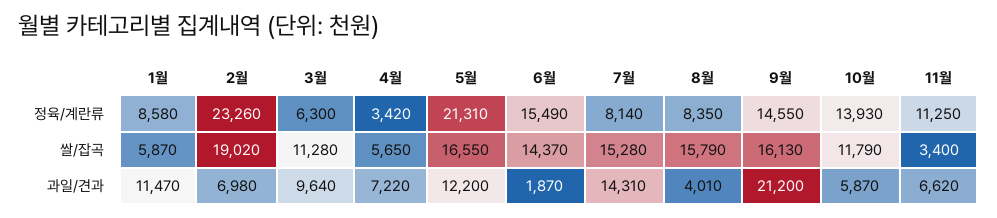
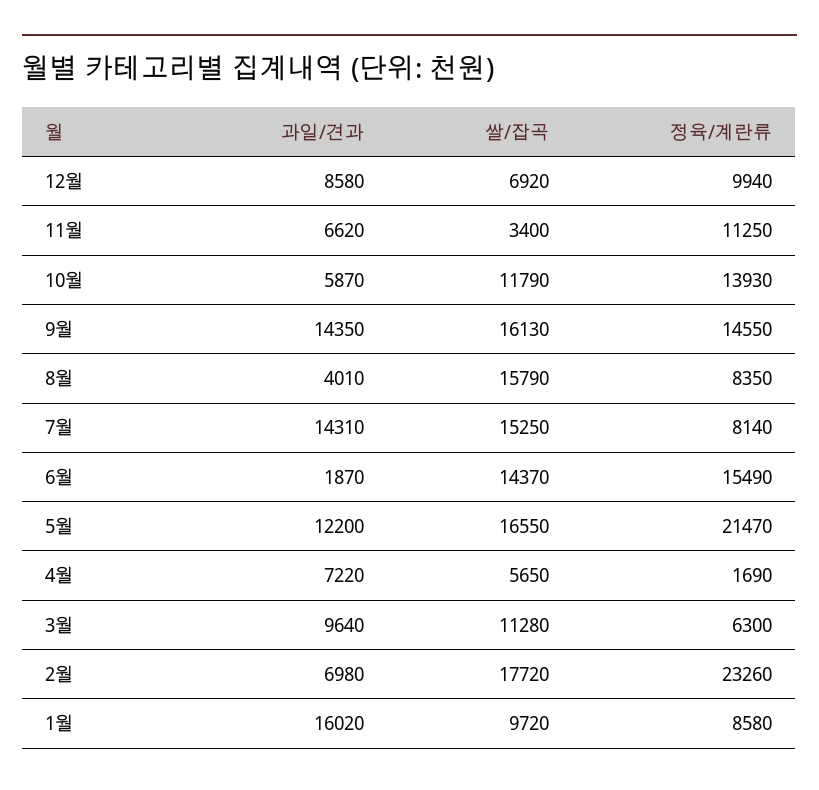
  {
    "1월": {
      "정육/계란류": 8580,
-     "쌀/잡곡": 5870,
+     "쌀/잡곡": 9720,
-     "과일/견과": 11470
+     "과일/견과": 16020
    },
    "2월": {
      "정육/계란류": 23260,
-     "쌀/잡곡": 19020,
+     "쌀/잡곡": 17720,
      "과일/견과": 6980
    },
    "3월": {
      "정육/계란류": 6300,
      "쌀/잡곡": 11280,
      "과일/견과": 9640
    },
    "4월": {
-     "정육/계란류": 3420,
+     "정육/계란류": 1690,
      "쌀/잡곡": 5650,
      "과일/견과": 7220
    },
    "5월": {
-     "정육/계란류": 21310,
+     "정육/계란류": 21470,
      "쌀/잡곡": 16550,
      "과일/견과": 12200
    },
    "6월": {
      "정육/계란류": 15490,
      "쌀/잡곡": 14370,
      "과일/견과": 1870
    },
    "7월": {
      "정육/계란류": 8140,
-     "쌀/잡곡": 15280,
+     "쌀/잡곡": 15250,
      "과일/견과": 14310
    },
    "8월": {
      "정육/계란류": 8350,
      "쌀/잡곡": 15790,
      "과일/견과": 4010
    },
    "9월": {
      "정육/계란류": 14550,
      "쌀/잡곡": 16130,
-     "과일/견과": 21200
+     "과일/견과": 14350
    },
    "10월": {
      "정육/계란류": 13930,
      "쌀/잡곡": 11790,
      "과일/견과": 5870
    },
    "11월": {
      "정육/계란류": 11250,
      "쌀/잡곡": 3400,
      "과일/견과": 6620
-   }
+   },
+   "12월": {
+     "과일/견과": 8580,
+     "쌀/잡곡": 6920,
+     "정육/계란류": 9940
+   }
  }

